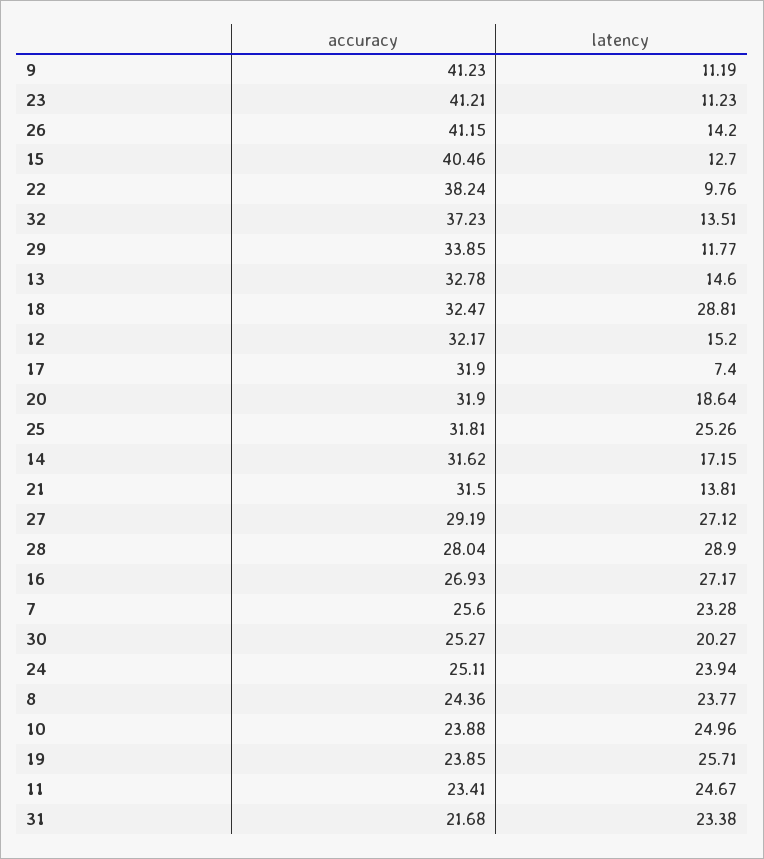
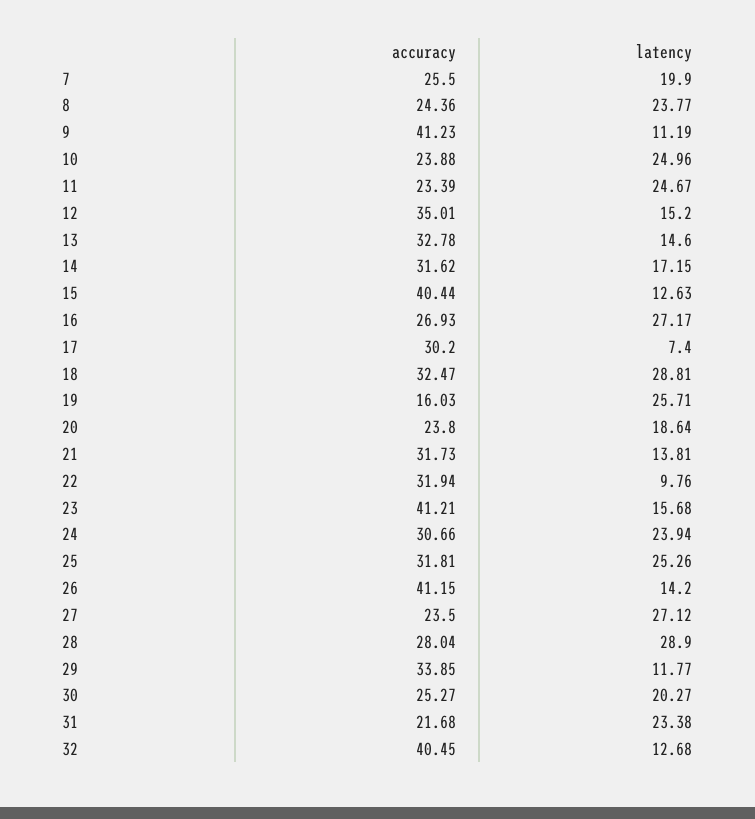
  {
    "accuracy": {
      "9": 41.23,
      "23": 41.21,
      "26": 41.15,
-     "15": 40.46,
+     "15": 40.44,
-     "22": 38.24,
+     "22": 31.94,
-     "32": 37.23,
+     "32": 40.45,
      "29": 33.85,
      "13": 32.78,
      "18": 32.47,
-     "12": 32.17,
+     "12": 35.01,
-     "17": 31.9,
+     "17": 30.2,
-     "20": 31.9,
+     "20": 23.8,
      "25": 31.81,
      "14": 31.62,
-     "21": 31.5,
+     "21": 31.73,
-     "27": 29.19,
+     "27": 23.5,
      "28": 28.04,
      "16": 26.93,
-     "7": 25.6,
+     "7": 25.5,
      "30": 25.27,
-     "24": 25.11,
+     "24": 30.66,
      "8": 24.36,
      "10": 23.88,
-     "19": 23.85,
+     "19": 16.03,
-     "11": 23.41,
+     "11": 23.39,
      "31": 21.68
    },
    "latency": {
      "9": 11.19,
-     "23": 11.23,
+     "23": 15.68,
      "26": 14.2,
-     "15": 12.7,
+     "15": 12.63,
      "22": 9.76,
-     "32": 13.51,
+     "32": 12.68,
      "29": 11.77,
      "13": 14.6,
      "18": 28.81,
      "12": 15.2,
      "17": 7.4,
      "20": 18.64,
      "25": 25.26,
      "14": 17.15,
      "21": 13.81,
      "27": 27.12,
      "28": 28.9,
      "16": 27.17,
-     "7": 23.28,
+     "7": 19.9,
      "30": 20.27,
      "24": 23.94,
      "8": 23.77,
      "10": 24.96,
      "19": 25.71,
      "11": 24.67,
      "31": 23.38
    }
  }

